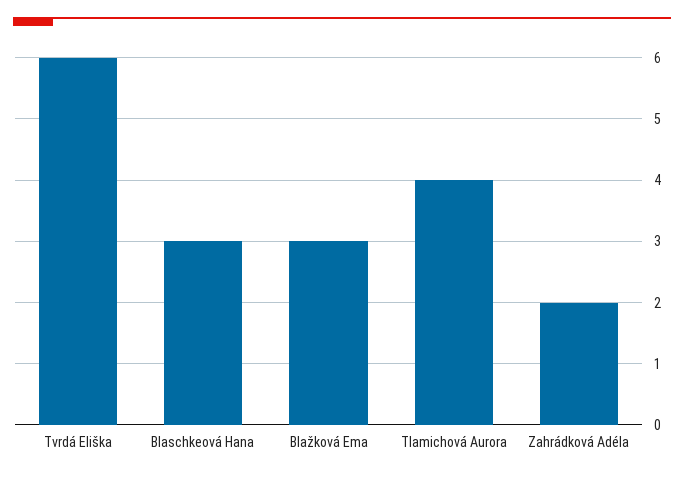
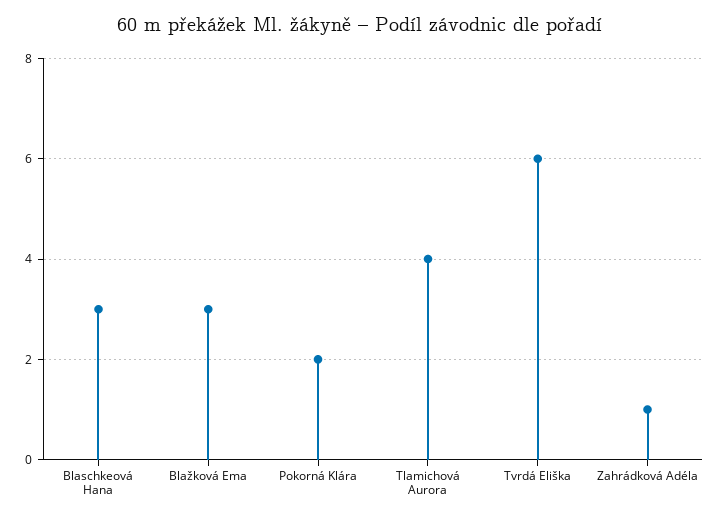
  {
    "Tvrdá Eliška": 6,
    "Blaschkeová Hana": 3,
    "Blažková Ema": 3,
    "Tlamichová Aurora": 4,
-   "Zahrádková Adéla": 2
+   "Zahrádková Adéla": 1,
+   "Pokorná Klára": 2
  }

